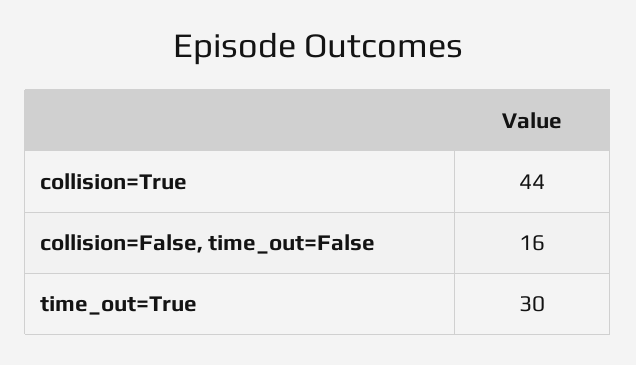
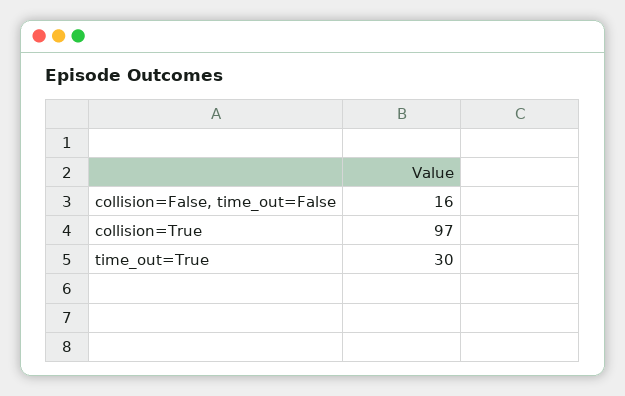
  {
-   "collision=True": 44,
+   "collision=True": 97,
    "collision=False, time_out=False": 16,
    "time_out=True": 30
  }

